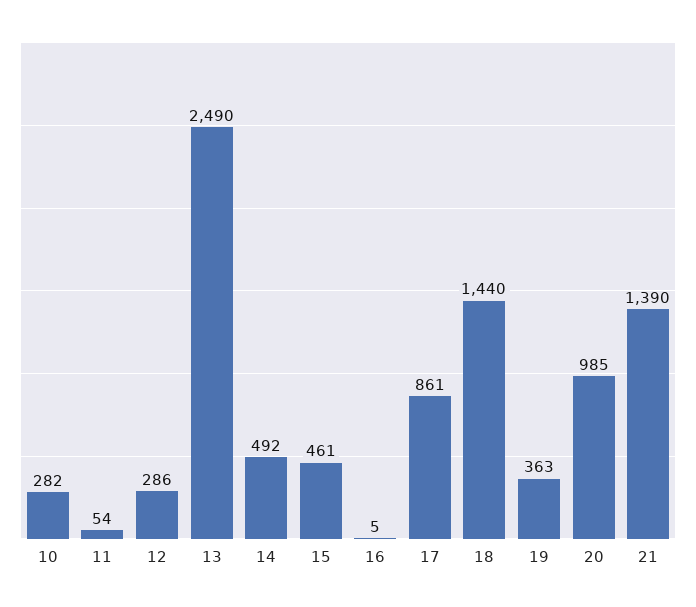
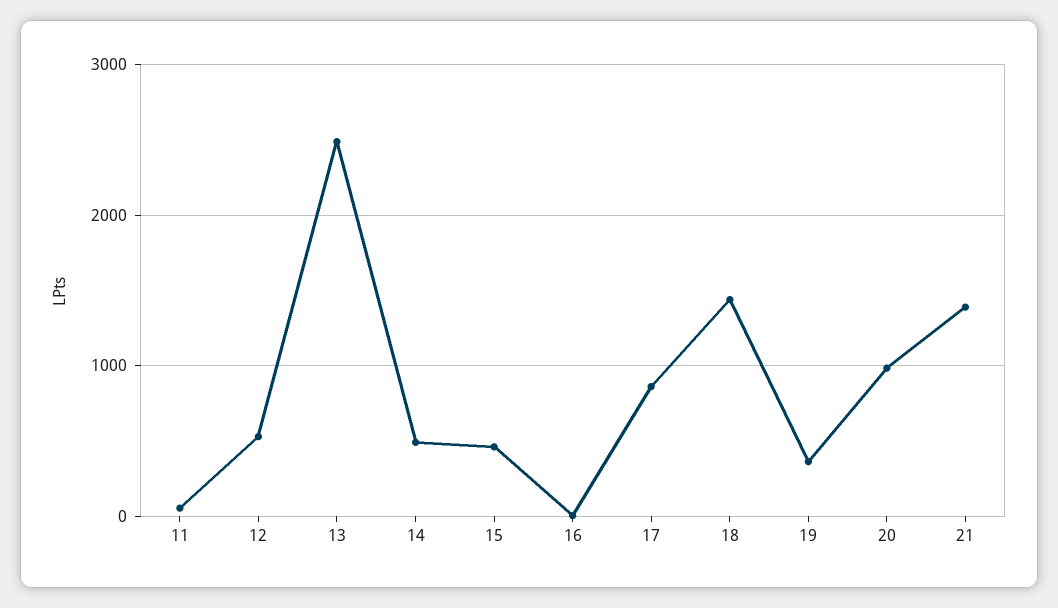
  {
-   "10": 282,
    "11": 54,
-   "12": 286,
+   "12": 500,
    "13": 2490,
    "14": 492,
    "15": 461,
    "16": 5,
    "17": 861,
    "18": 1440,
    "19": 363,
    "20": 985,
    "21": 1390
  }

